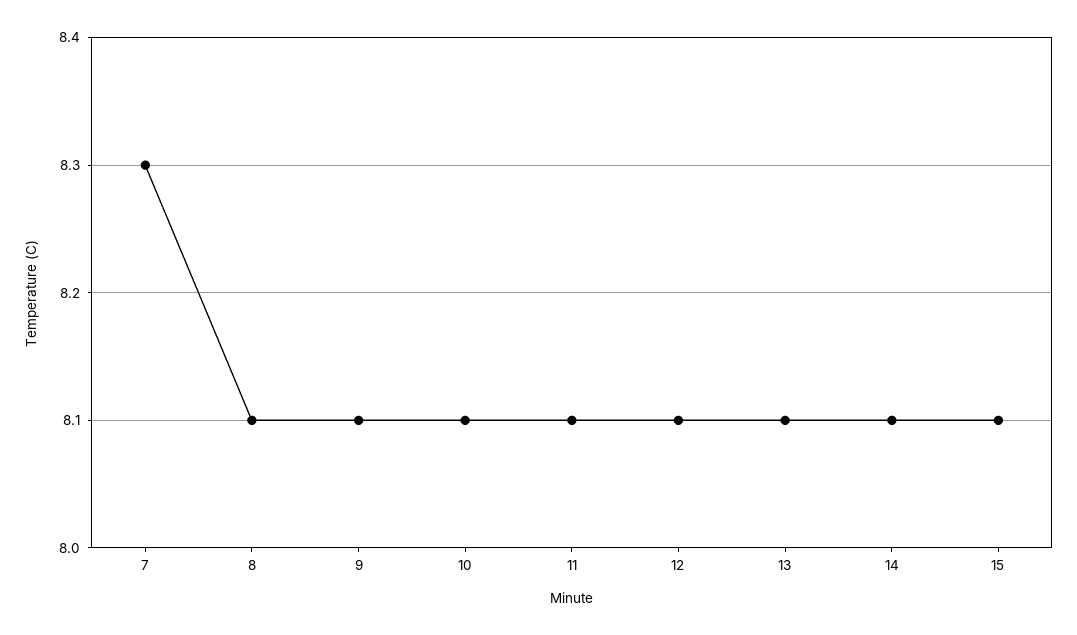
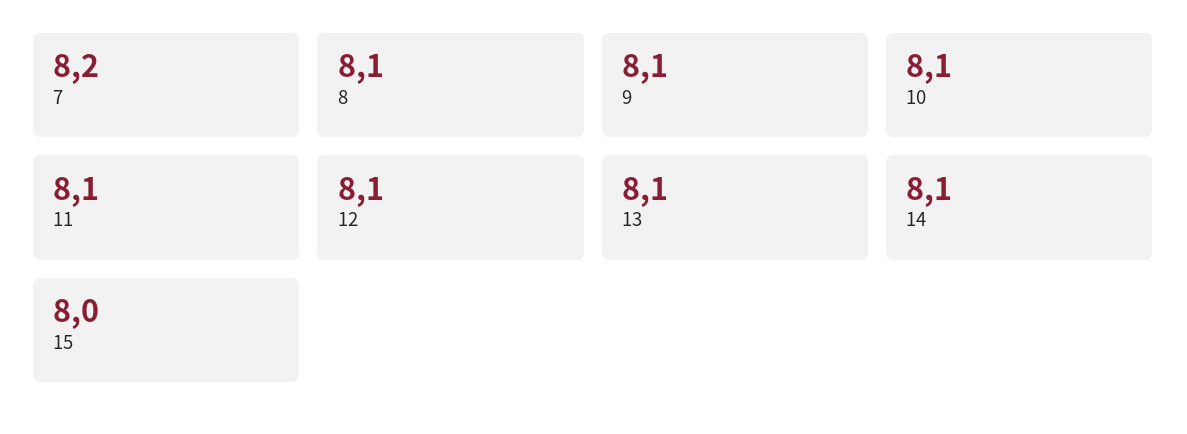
  {
-   "7": 8.3,
+   "7": 8.2,
    "8": 8.1,
    "9": 8.1,
    "10": 8.1,
    "11": 8.1,
    "12": 8.1,
    "13": 8.1,
    "14": 8.1,
-   "15": 8.1
+   "15": 8
  }

